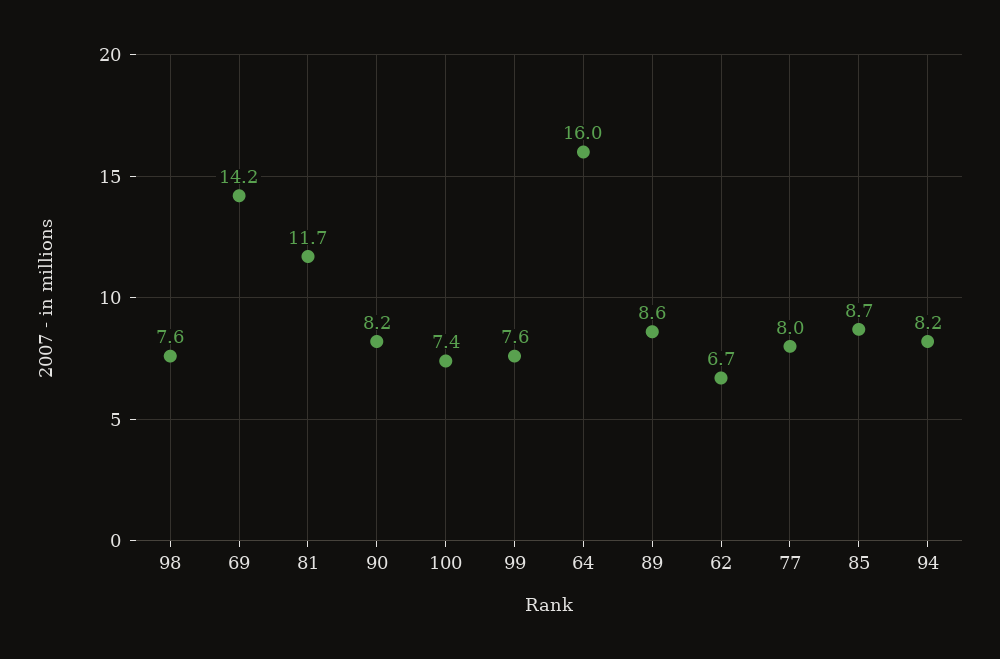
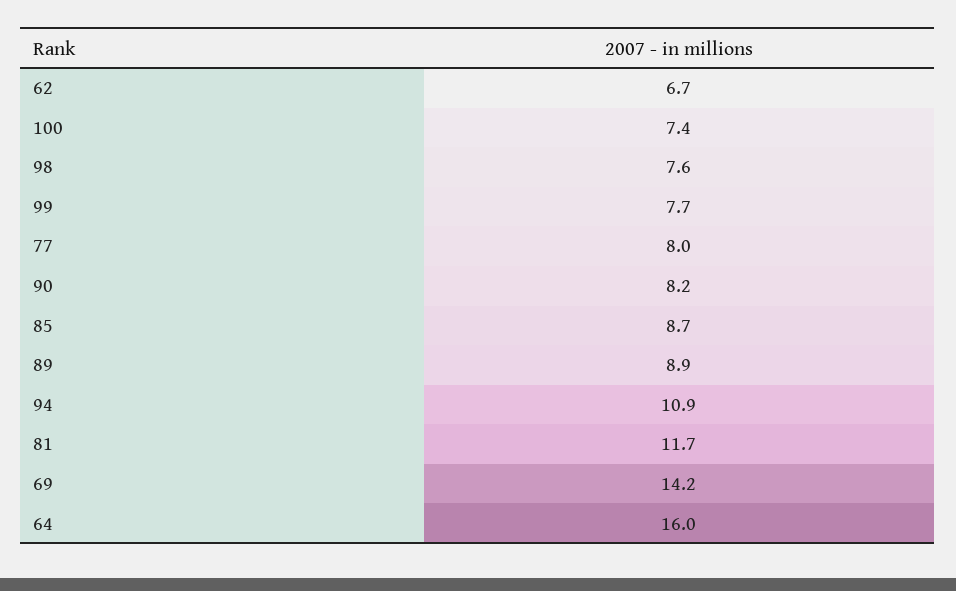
  {
    "98": 7.6,
    "69": 14.2,
    "81": 11.7,
    "90": 8.2,
    "100": 7.4,
-   "99": 7.6,
+   "99": 7.7,
    "64": 16,
-   "89": 8.6,
+   "89": 8.9,
    "62": 6.7,
    "77": 8,
    "85": 8.7,
-   "94": 8.2
+   "94": 10.9
  }

